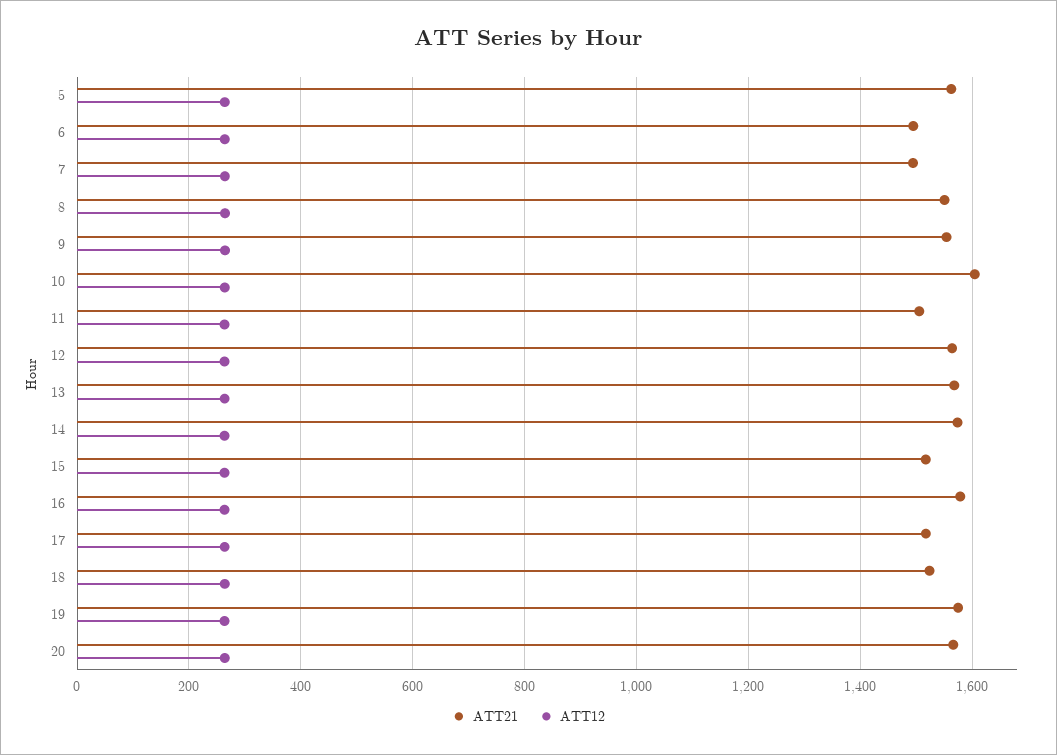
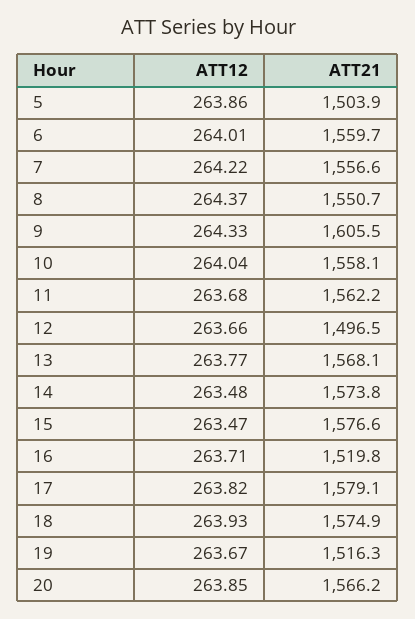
  {
    "ATT21": {
-     "5": 1560,
+     "5": 1503.9,
-     "6": 1500,
+     "6": 1559.7,
-     "7": 1500,
+     "7": 1556.6,
      "8": 1550.7,
-     "9": 1560,
+     "9": 1605.5,
-     "10": 1600,
+     "10": 1558.1,
-     "11": 1500,
+     "11": 1562.2,
-     "12": 1560,
+     "12": 1496.5,
      "13": 1568.1,
      "14": 1573.8,
-     "15": 1520,
+     "15": 1576.6,
-     "16": 1580,
+     "16": 1519.8,
-     "17": 1520,
+     "17": 1579.1,
-     "18": 1520,
+     "18": 1574.9,
-     "19": 1580,
+     "19": 1516.3,
      "20": 1566.2
    },
    "ATT12": {
      "5": 263.86,
      "6": 264.01,
      "7": 264.22,
      "8": 264.37,
      "9": 264.33,
      "10": 264.04,
      "11": 263.68,
      "12": 263.66,
      "13": 263.77,
      "14": 263.48,
      "15": 263.47,
      "16": 263.71,
      "17": 263.82,
      "18": 263.93,
      "19": 263.67,
      "20": 263.85
    }
  }

